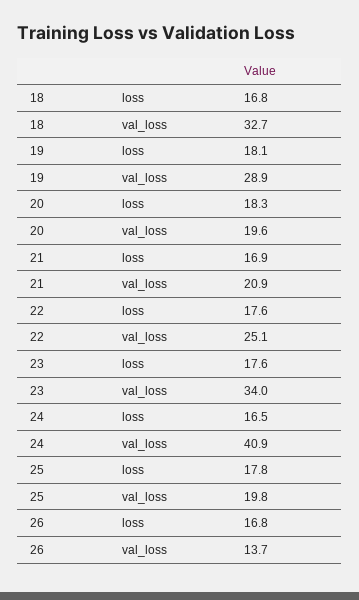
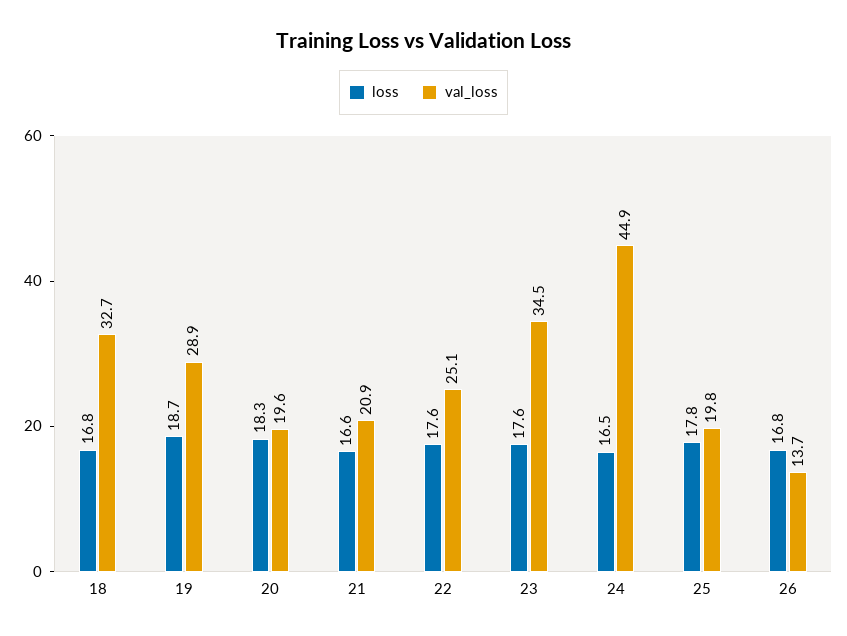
  {
    "loss": {
      "18": 16.8,
-     "19": 18.1,
+     "19": 18.7,
      "20": 18.3,
-     "21": 16.9,
+     "21": 16.6,
      "22": 17.6,
      "23": 17.6,
      "24": 16.5,
      "25": 17.8,
      "26": 16.8
    },
    "val_loss": {
      "18": 32.7,
      "19": 28.9,
      "20": 19.6,
      "21": 20.9,
      "22": 25.1,
-     "23": 34,
+     "23": 34.5,
-     "24": 40.9,
+     "24": 44.9,
      "25": 19.8,
      "26": 13.7
    }
  }

